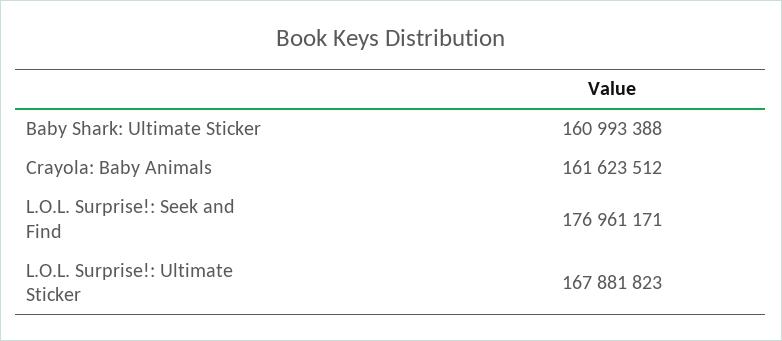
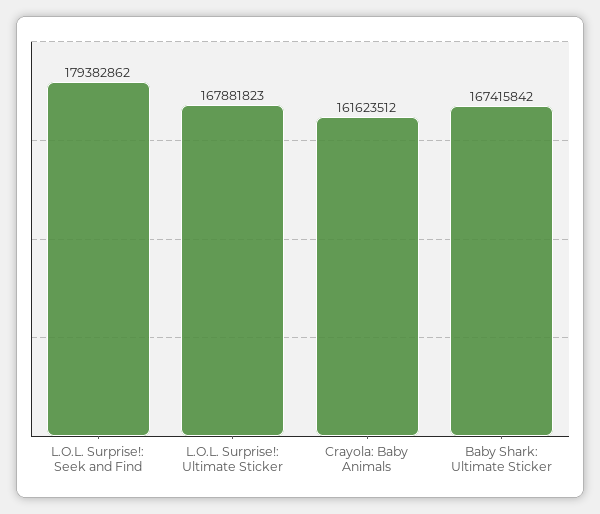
  {
-   "Baby Shark: Ultimate Sticker": 160993388,
+   "Baby Shark: Ultimate Sticker": 167415842,
    "Crayola: Baby Animals": 161623512,
-   "L.O.L. Surprise!: Seek and Find": 176961171,
+   "L.O.L. Surprise!: Seek and Find": 179382862,
    "L.O.L. Surprise!: Ultimate Sticker": 167881823
  }

